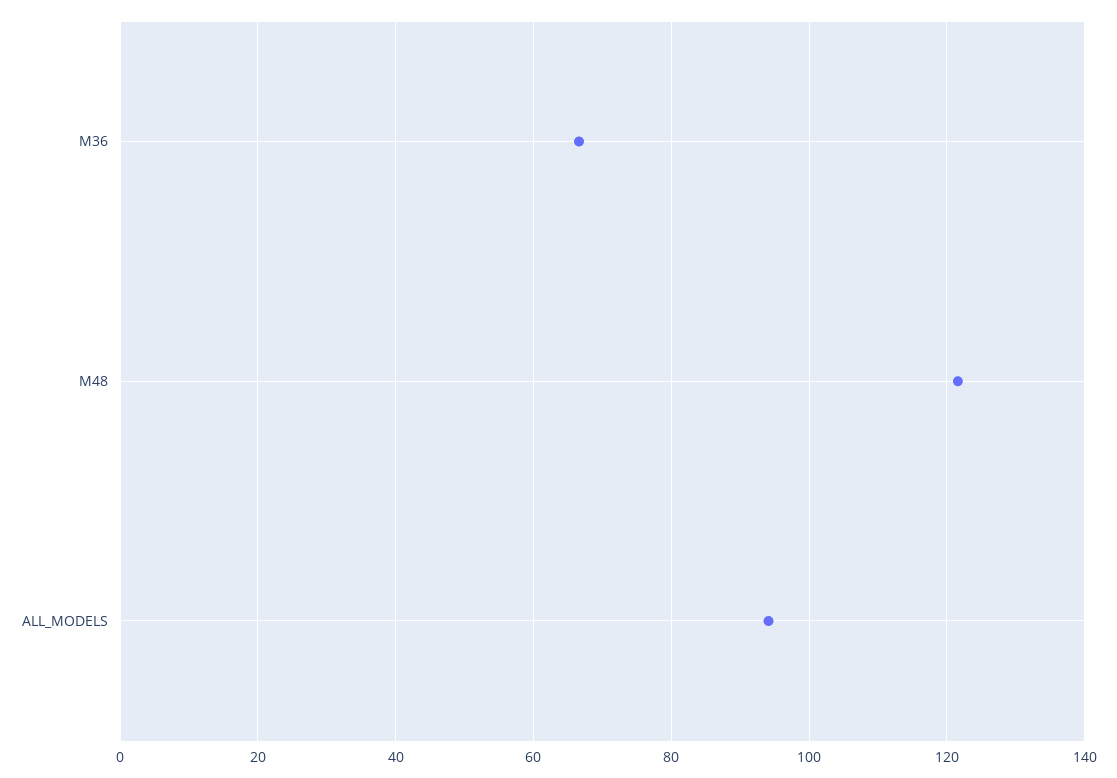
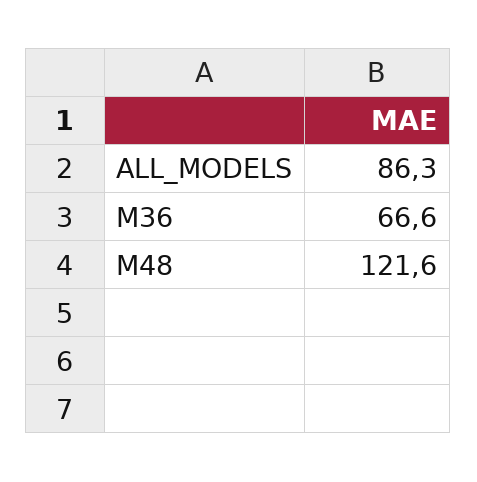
  {
    "M36": 66.6,
    "M48": 121.6,
-   "ALL_MODELS": 94
+   "ALL_MODELS": 86.3
  }

